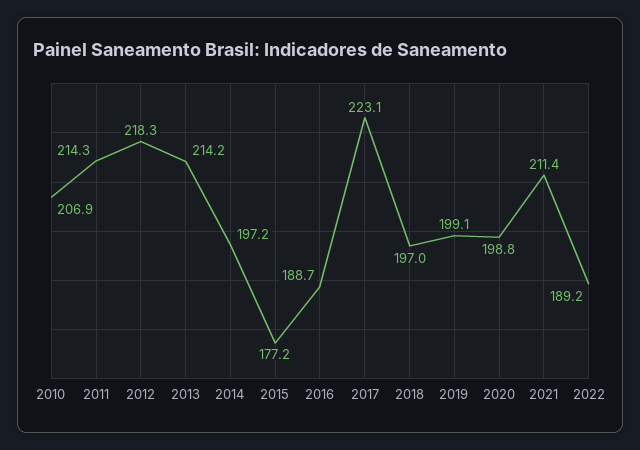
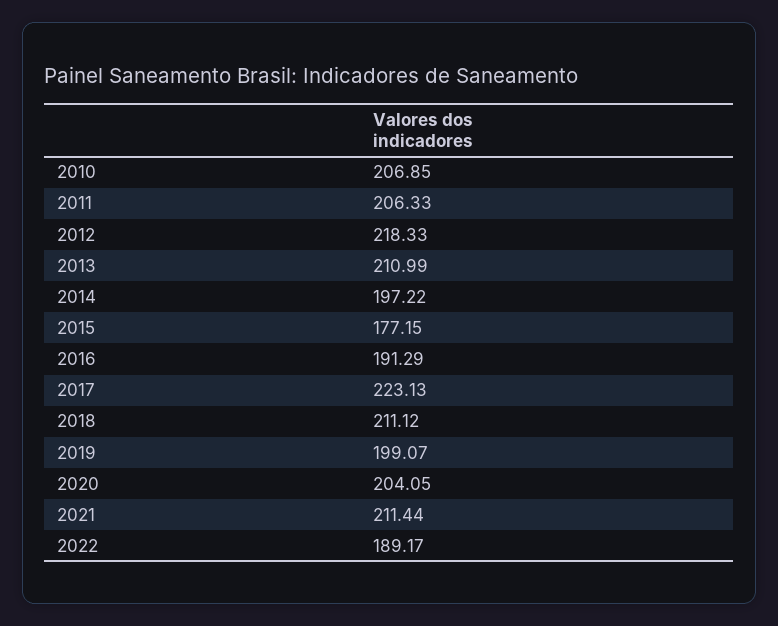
  {
    "2010": 206.85,
-   "2011": 214.3,
+   "2011": 206.33,
    "2012": 218.33,
-   "2013": 214.2,
+   "2013": 210.99,
    "2014": 197.22,
    "2015": 177.15,
-   "2016": 188.7,
+   "2016": 191.29,
    "2017": 223.13,
-   "2018": 197,
+   "2018": 211.12,
    "2019": 199.07,
-   "2020": 198.8,
+   "2020": 204.05,
    "2021": 211.44,
    "2022": 189.17
  }

